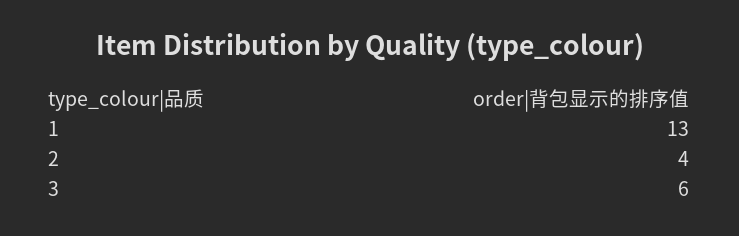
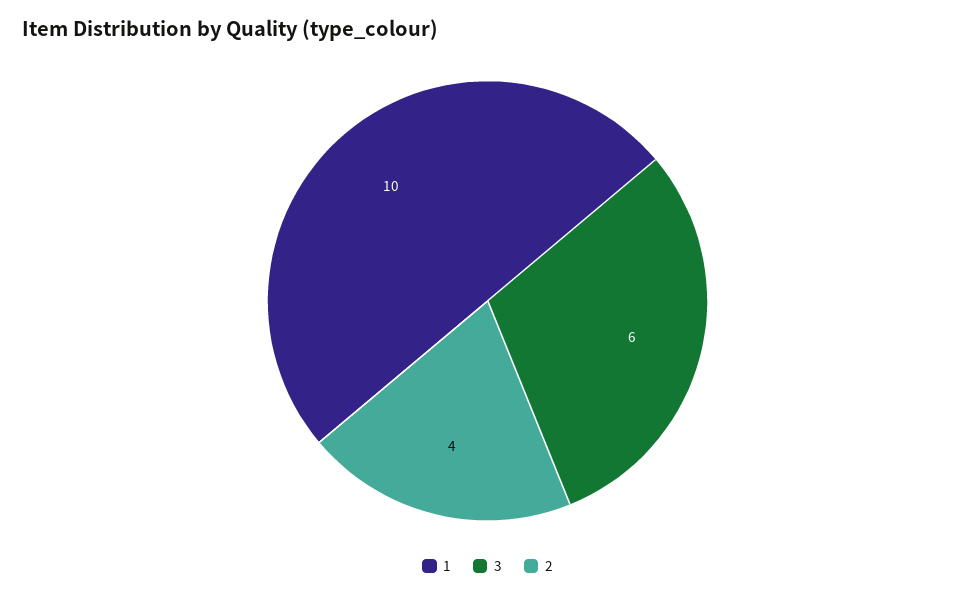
  {
-   "1": 13,
+   "1": 10,
    "2": 4,
    "3": 6
  }

